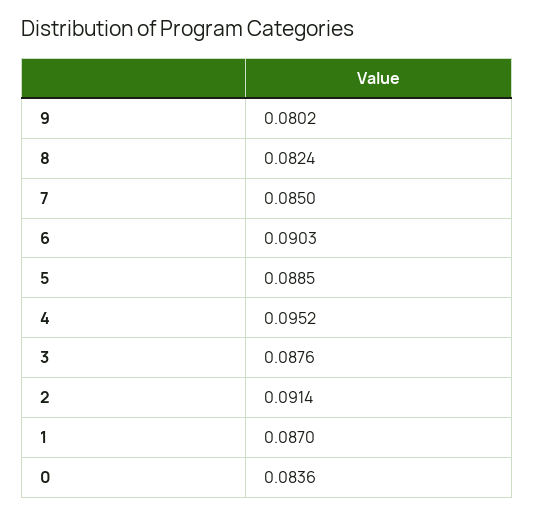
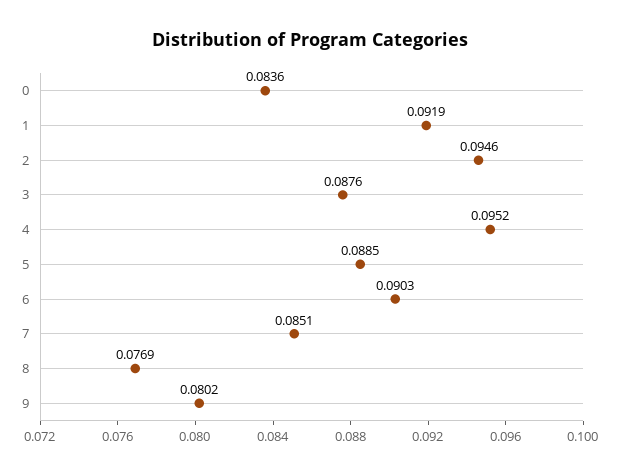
  {
    "9": 0.0802,
-   "8": 0.0824,
+   "8": 0.0769,
-   "7": 0.085,
+   "7": 0.0851,
    "6": 0.0903,
    "5": 0.0885,
    "4": 0.0952,
    "3": 0.0876,
-   "2": 0.0914,
+   "2": 0.0946,
-   "1": 0.087,
+   "1": 0.0919,
    "0": 0.0836
  }

